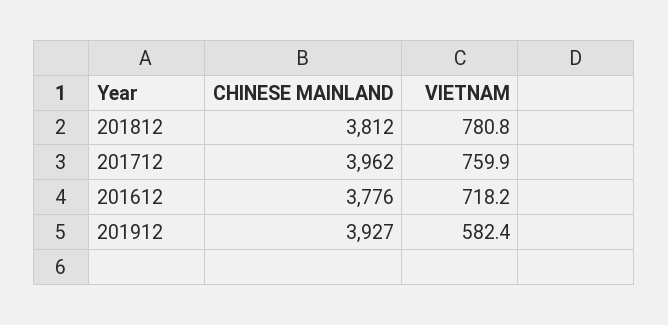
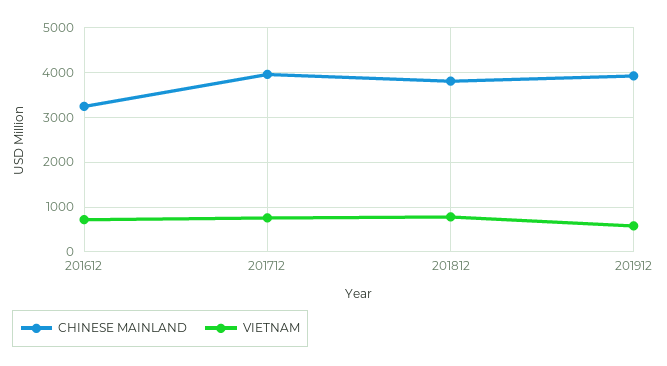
  {
    "CHINESE MAINLAND": {
      "201812": 3812,
      "201712": 3962,
-     "201612": 3776,
+     "201612": 3200,
      "201912": 3927
    },
    "VIETNAM": {
      "201812": 780.8,
      "201712": 759.9,
      "201612": 718.2,
      "201912": 582.4
    }
  }

